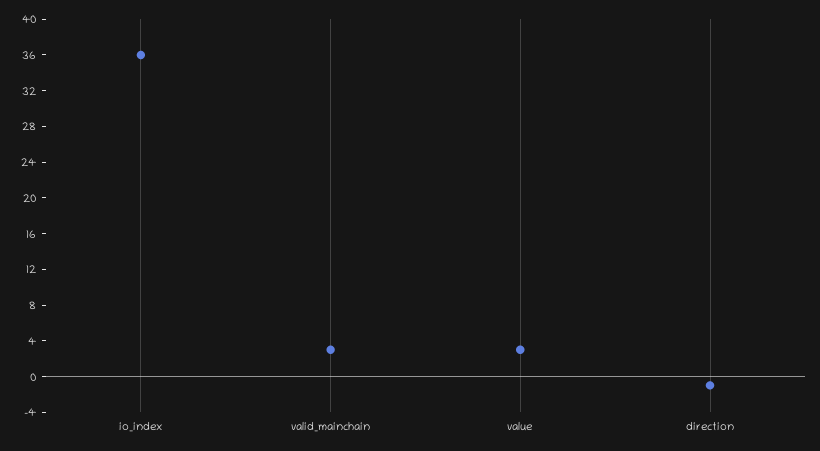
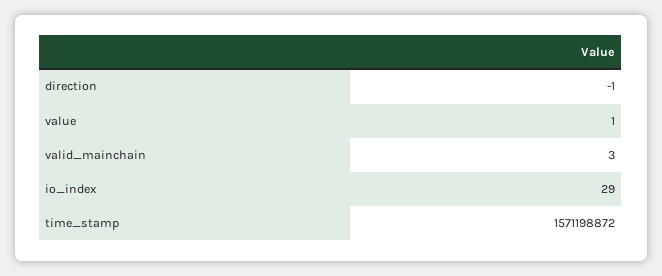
  {
-   "io_index": 36,
+   "io_index": 29,
    "valid_mainchain": 3,
-   "value": 3,
+   "value": 1,
-   "direction": -1
+   "direction": -1,
+   "time_stamp": 1571198872
  }

